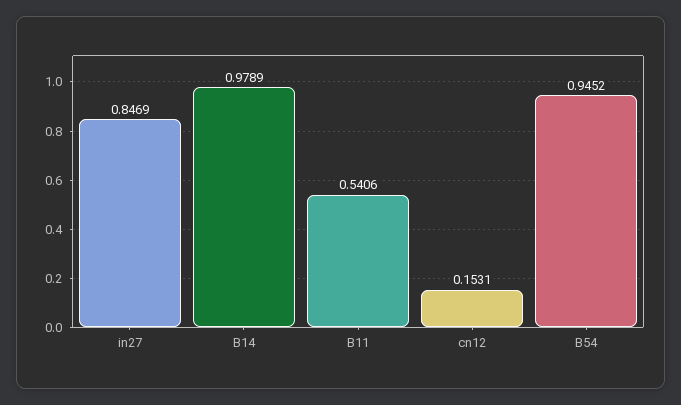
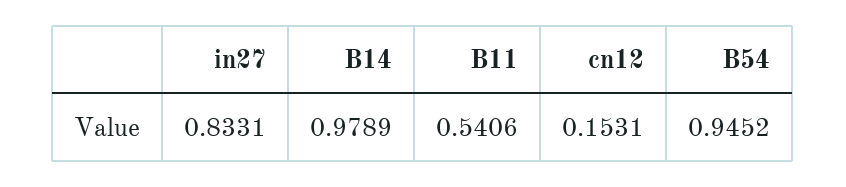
  {
-   "in27": 0.8469,
+   "in27": 0.8331,
    "B14": 0.9789,
    "B11": 0.5406,
    "cn12": 0.1531,
    "B54": 0.9452
  }

